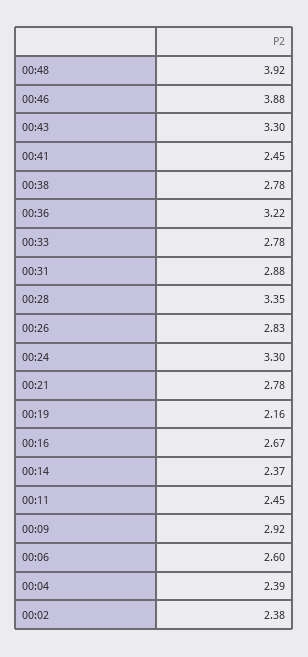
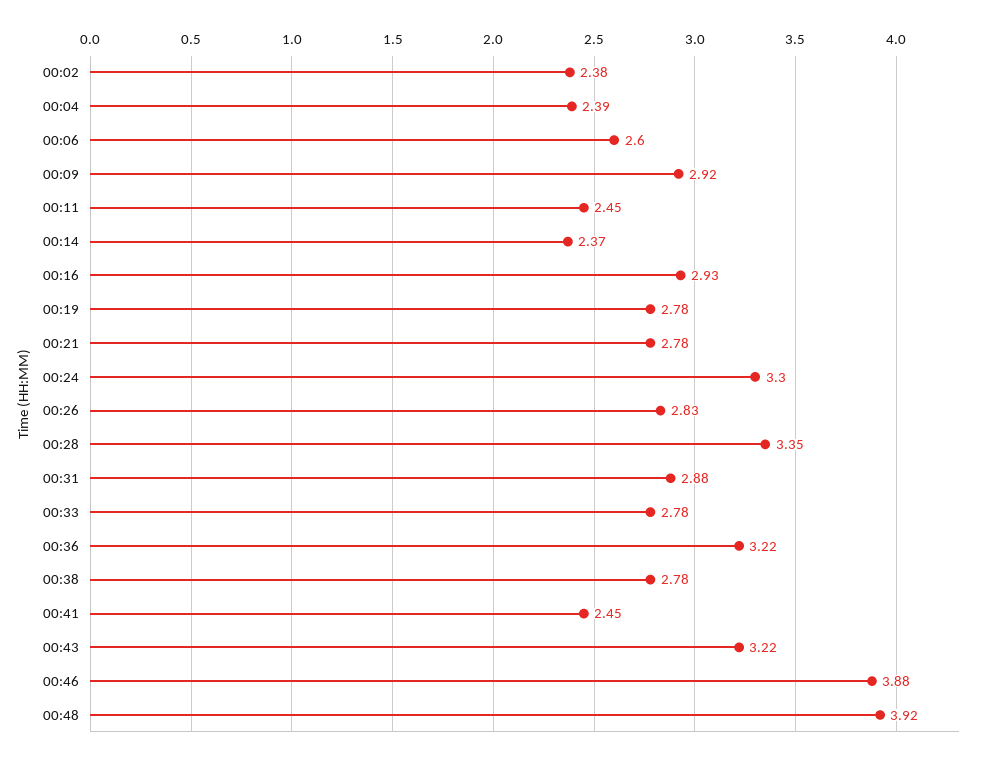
  {
    "00:48": 3.92,
    "00:46": 3.88,
-   "00:43": 3.3,
+   "00:43": 3.22,
    "00:41": 2.45,
    "00:38": 2.78,
    "00:36": 3.22,
    "00:33": 2.78,
    "00:31": 2.88,
    "00:28": 3.35,
    "00:26": 2.83,
    "00:24": 3.3,
    "00:21": 2.78,
-   "00:19": 2.16,
+   "00:19": 2.78,
-   "00:16": 2.67,
+   "00:16": 2.93,
    "00:14": 2.37,
    "00:11": 2.45,
    "00:09": 2.92,
    "00:06": 2.6,
    "00:04": 2.39,
    "00:02": 2.38
  }

